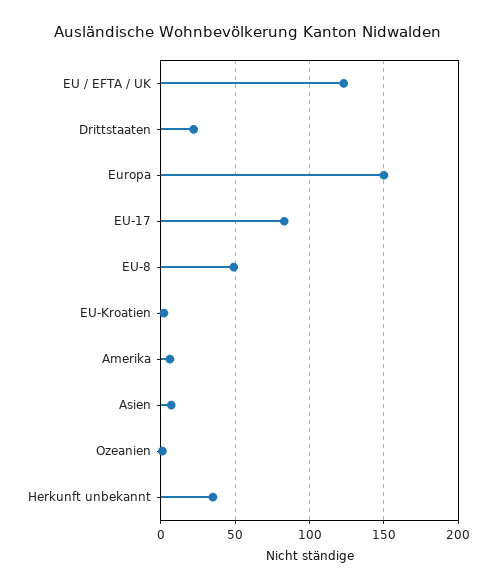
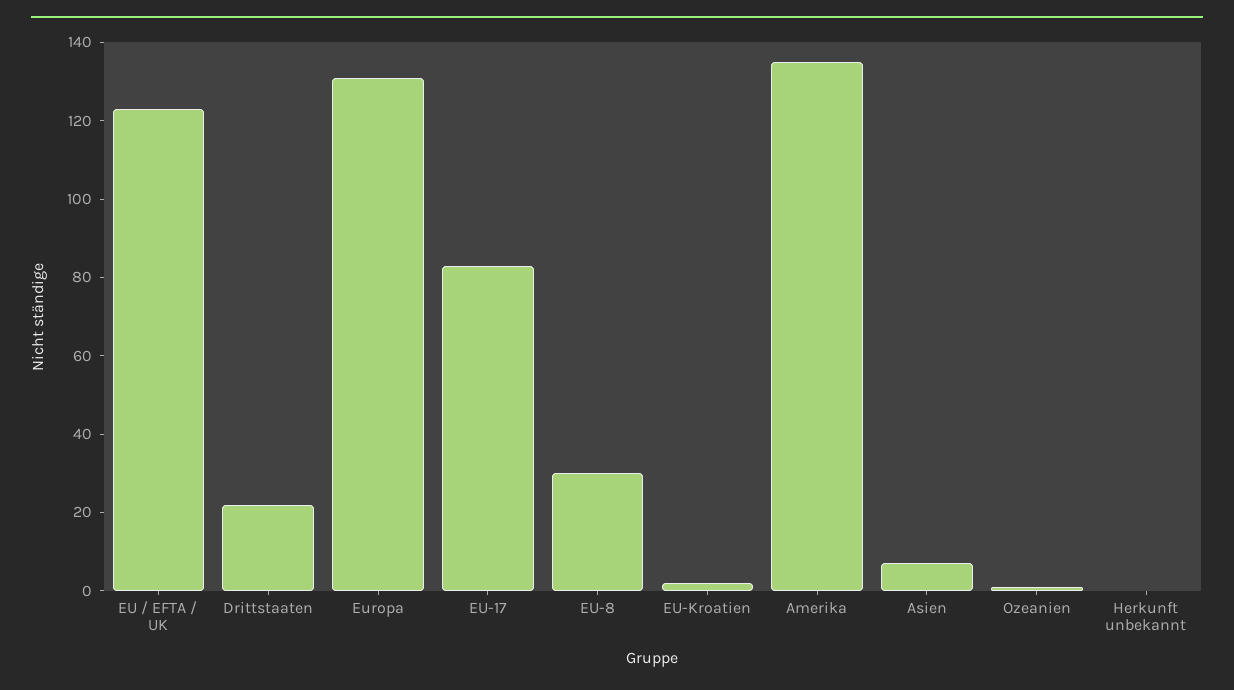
  {
    "EU / EFTA / UK": 125,
    "Drittstaaten": 20,
-   "Europa": 150,
+   "Europa": 130,
    "EU-17": 85,
-   "EU-8": 50,
+   "EU-8": 30,
    "EU-Kroatien": 0,
-   "Amerika": 5,
+   "Amerika": 135,
    "Asien": 5,
    "Ozeanien": 0,
-   "Herkunft unbekannt": 35
+   "Herkunft unbekannt": 0
  }

